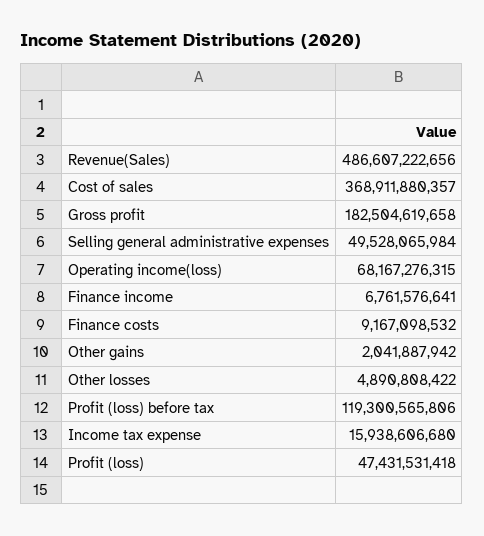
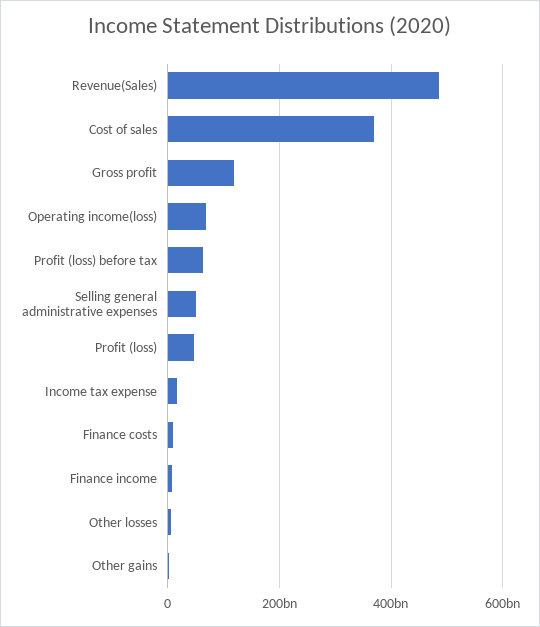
  {
    "Revenue(Sales)": 486607222656,
    "Cost of sales": 368911880357,
-   "Gross profit": 182504619658,
+   "Gross profit": 120000000000,
    "Selling general administrative expenses": 49528065984,
    "Operating income(loss)": 68167276315,
    "Finance income": 6761576641,
    "Finance costs": 9167098532,
    "Other gains": 2041887942,
    "Other losses": 4890808422,
-   "Profit (loss) before tax": 119300565806,
+   "Profit (loss) before tax": 60000000000,
    "Income tax expense": 15938606680,
    "Profit (loss)": 47431531418
  }

